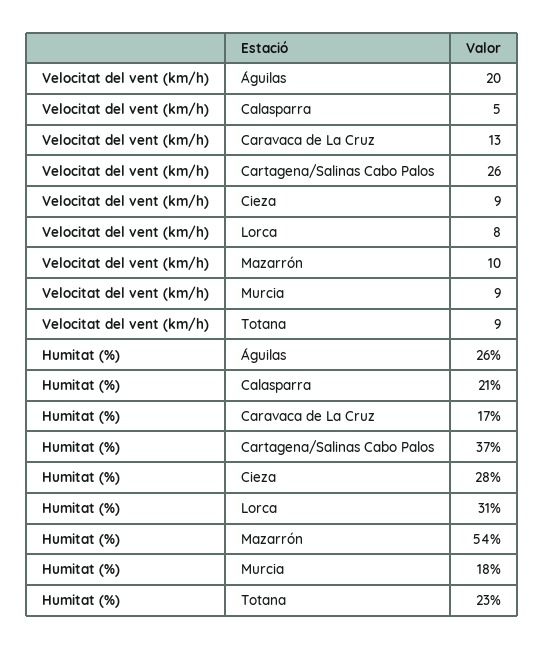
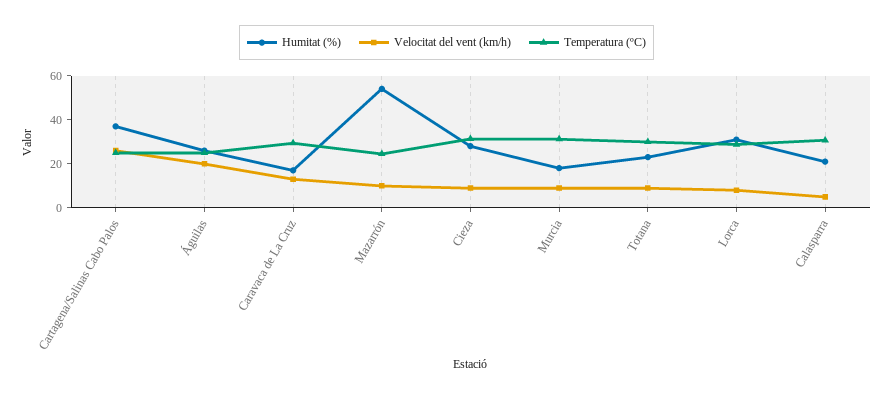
  {
    "Velocitat del vent (km/h)": {
      "Águilas": 20,
      "Calasparra": 5,
      "Caravaca de La Cruz": 13,
      "Cartagena/Salinas Cabo Palos": 26,
      "Cieza": 9,
      "Lorca": 8,
      "Mazarrón": 10,
      "Murcia": 9,
      "Totana": 9
    },
    "Humitat (%)": {
      "Águilas": 26,
      "Calasparra": 21,
      "Caravaca de La Cruz": 17,
      "Cartagena/Salinas Cabo Palos": 37,
      "Cieza": 28,
      "Lorca": 31,
      "Mazarrón": 54,
      "Murcia": 18,
      "Totana": 23
-   }
+   },
+   "Temperatura (ºC)": {
+     "Cartagena/Salinas Cabo Palos": 25,
+     "Águilas": 25,
+     "Caravaca de La Cruz": 30,
+     "Mazarrón": 25,
+     "Cieza": 30,
+     "Murcia": 30,
+     "Totana": 30,
+     "Lorca": 30,
+     "Calasparra": 30
+   }
  }

